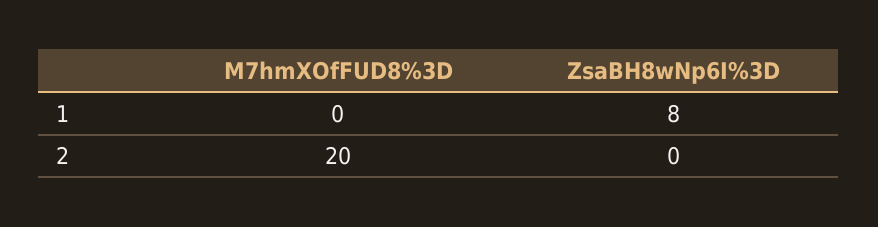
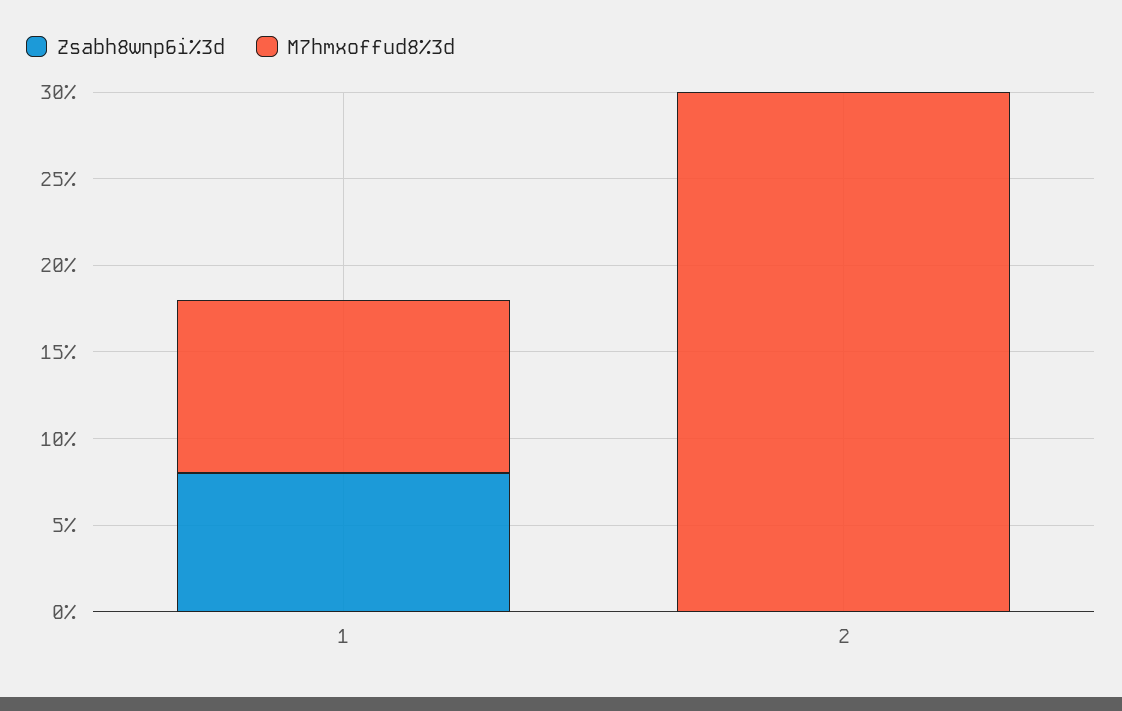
  {
    "M7hmXOfFUD8%3D": {
-     "1": 0,
+     "1": 10,
-     "2": 20
+     "2": 30
    },
    "ZsaBH8wNp6I%3D": {
      "1": 8,
      "2": 0
    }
  }

